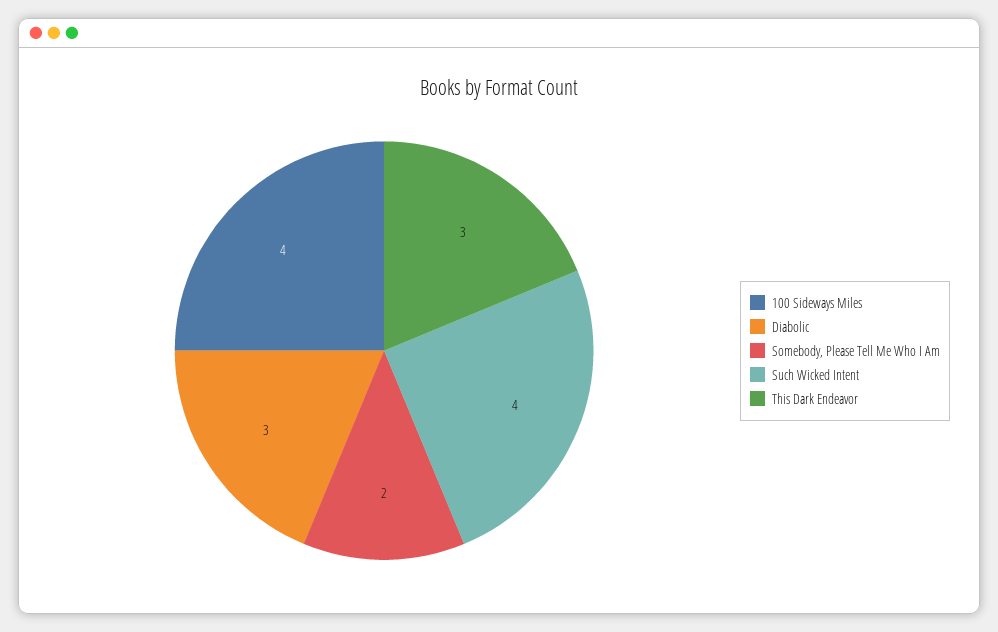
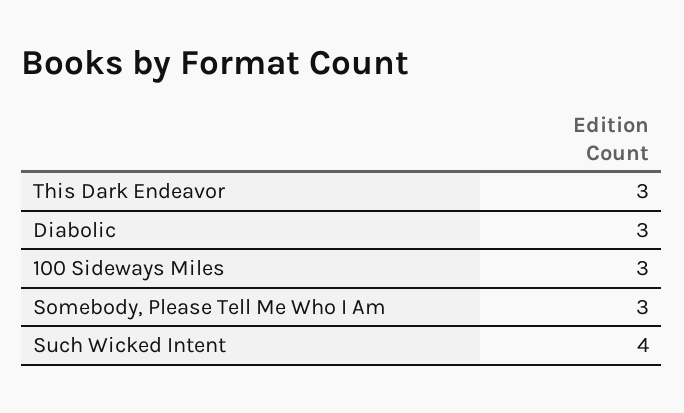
  {
-   "100 Sideways Miles": 4,
+   "100 Sideways Miles": 3,
    "Diabolic": 3,
-   "Somebody, Please Tell Me Who I Am": 2,
+   "Somebody, Please Tell Me Who I Am": 3,
    "Such Wicked Intent": 4,
    "This Dark Endeavor": 3
  }

